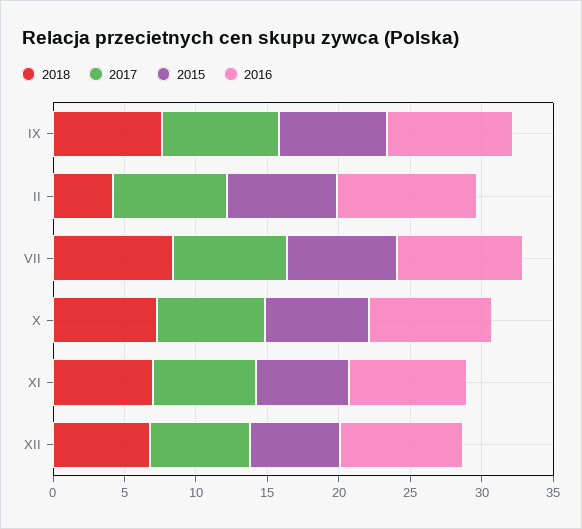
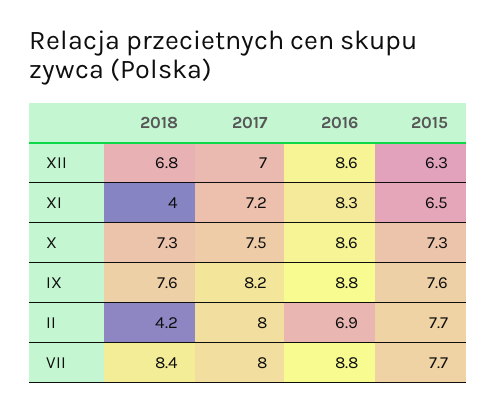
  {
    "2018": {
      "IX": 7.6,
      "II": 4.2,
      "VII": 8.4,
      "X": 7.3,
-     "XI": 7,
+     "XI": 4,
      "XII": 6.8
    },
    "2017": {
      "IX": 8.2,
      "II": 8,
      "VII": 8,
      "X": 7.5,
      "XI": 7.2,
      "XII": 7
    },
    "2015": {
      "IX": 7.6,
      "II": 7.7,
      "VII": 7.7,
      "X": 7.3,
      "XI": 6.5,
      "XII": 6.3
    },
    "2016": {
      "IX": 8.8,
-     "II": 10,
+     "II": 6.9,
      "VII": 8.8,
      "X": 8.6,
      "XI": 8.3,
      "XII": 8.6
    }
  }

